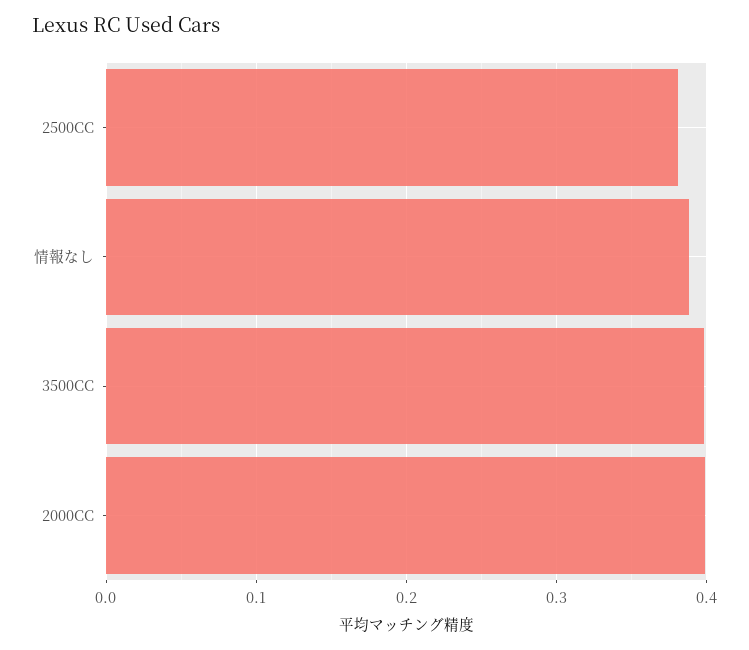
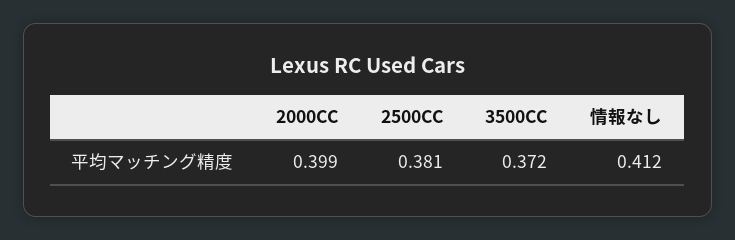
  {
    "2500CC": 0.381,
-   "情報なし": 0.39,
+   "情報なし": 0.412,
-   "3500CC": 0.4,
+   "3500CC": 0.372,
    "2000CC": 0.399
  }

